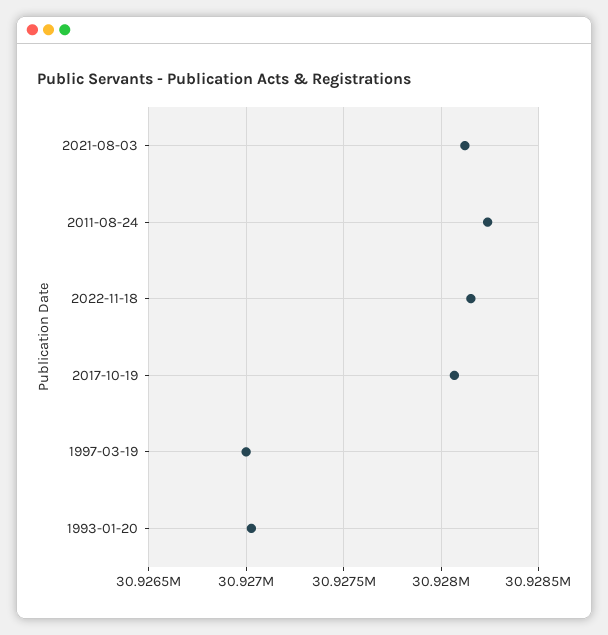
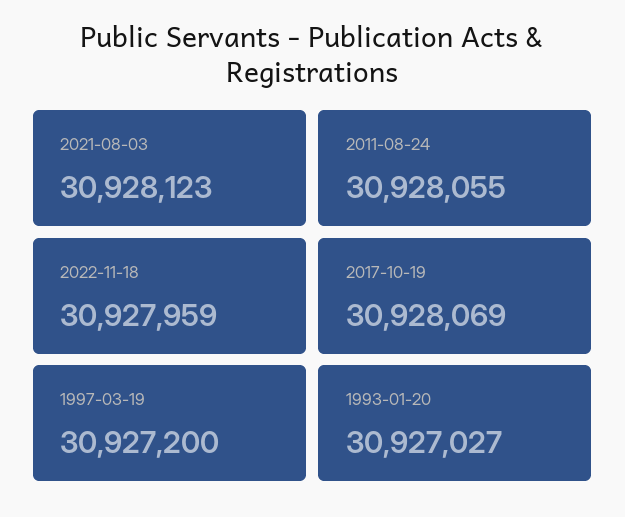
  {
    "2021-08-03": 30928123,
-   "2011-08-24": 30928250,
+   "2011-08-24": 30928055,
-   "2022-11-18": 30928150,
+   "2022-11-18": 30927959,
    "2017-10-19": 30928069,
-   "1997-03-19": 30927000,
+   "1997-03-19": 30927200,
    "1993-01-20": 30927027
  }

